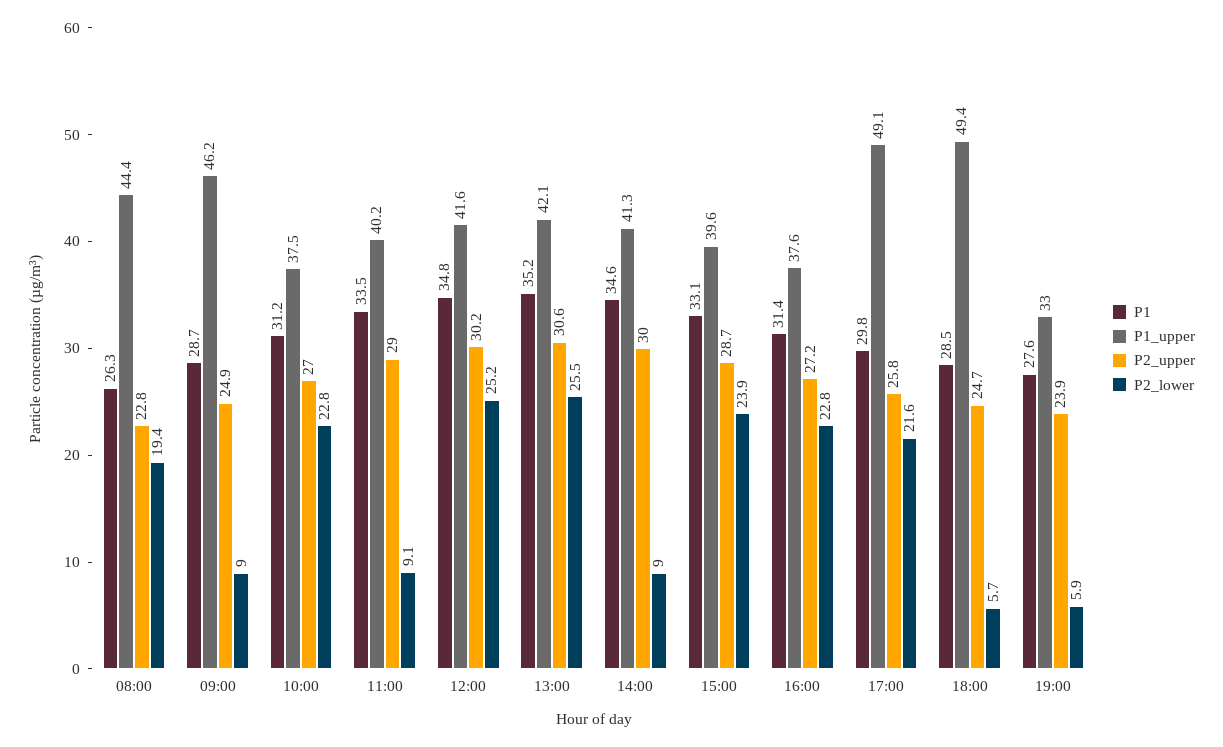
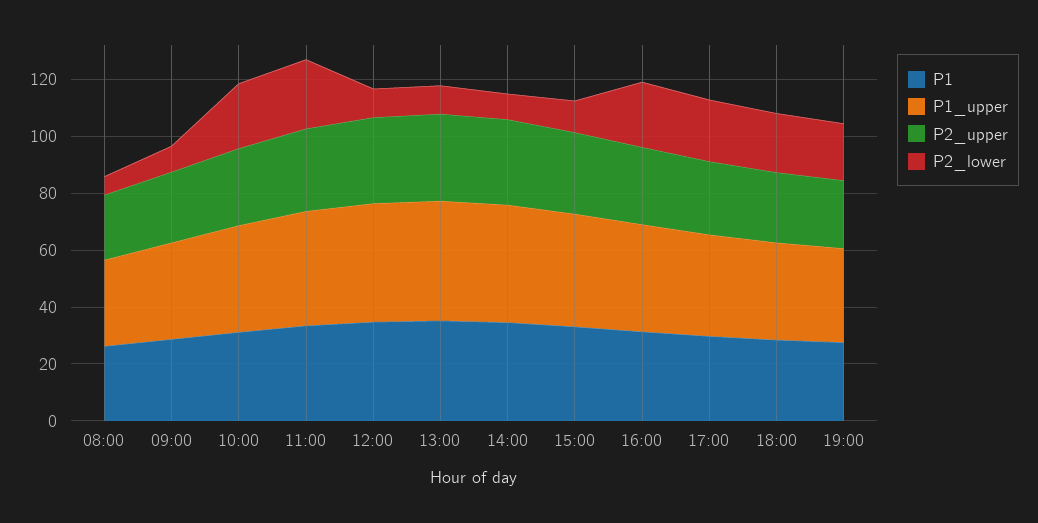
  {
    "P1": {
      "08:00": 26.3,
      "09:00": 28.7,
      "10:00": 31.2,
      "11:00": 33.5,
      "12:00": 34.8,
      "13:00": 35.2,
      "14:00": 34.6,
      "15:00": 33.1,
      "16:00": 31.4,
      "17:00": 29.8,
      "18:00": 28.5,
      "19:00": 27.6
    },
    "P1_upper": {
-     "08:00": 44.4,
+     "08:00": 30,
-     "09:00": 46.2,
+     "09:00": 35,
      "10:00": 37.5,
      "11:00": 40.2,
      "12:00": 41.6,
      "13:00": 42.1,
      "14:00": 41.3,
      "15:00": 39.6,
      "16:00": 37.6,
-     "17:00": 49.1,
+     "17:00": 35,
-     "18:00": 49.4,
+     "18:00": 35,
      "19:00": 33
    },
    "P2_upper": {
      "08:00": 22.8,
      "09:00": 24.9,
      "10:00": 27,
      "11:00": 29,
      "12:00": 30.2,
      "13:00": 30.6,
      "14:00": 30,
      "15:00": 28.7,
      "16:00": 27.2,
      "17:00": 25.8,
      "18:00": 24.7,
      "19:00": 23.9
    },
    "P2_lower": {
-     "08:00": 19.4,
+     "08:00": 5,
      "09:00": 9,
      "10:00": 22.8,
-     "11:00": 9.1,
+     "11:00": 25,
-     "12:00": 25.2,
+     "12:00": 10,
-     "13:00": 25.5,
+     "13:00": 10,
      "14:00": 9,
-     "15:00": 23.9,
+     "15:00": 10,
      "16:00": 22.8,
      "17:00": 21.6,
-     "18:00": 5.7,
+     "18:00": 20,
-     "19:00": 5.9
+     "19:00": 20
    }
  }

